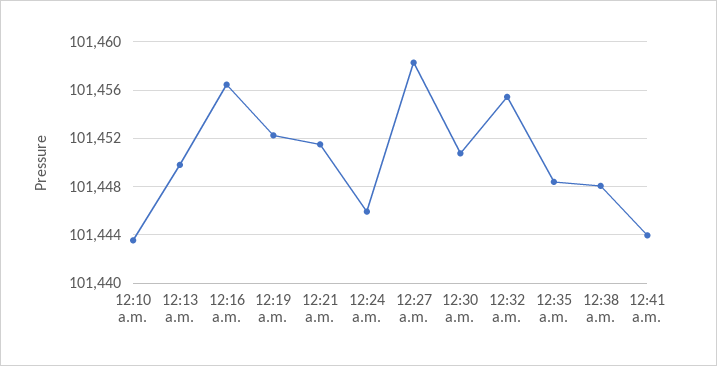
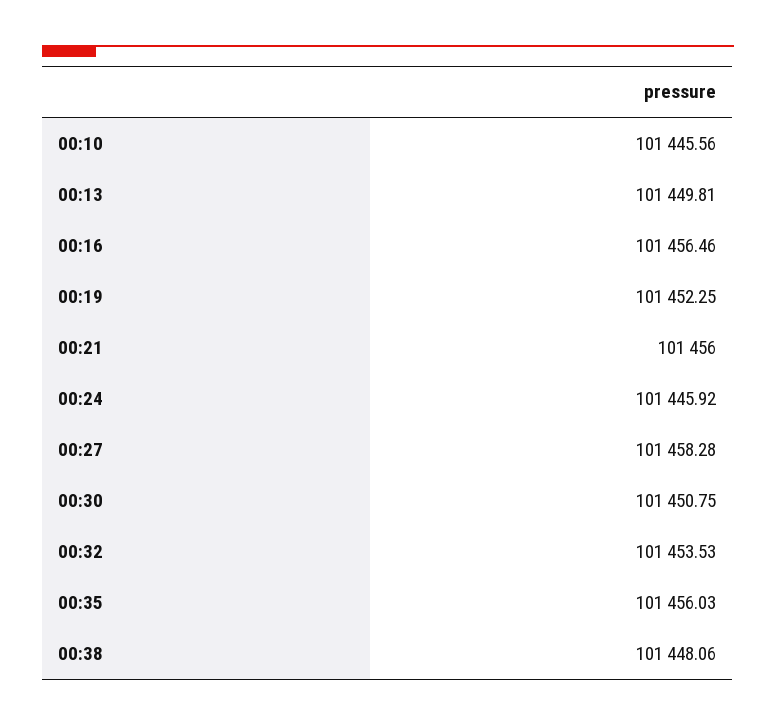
  {
-   "12:10 a.m.": 101443.5,
+   "12:10 a.m.": 101445.56,
    "12:13 a.m.": 101449.81,
    "12:16 a.m.": 101456.46,
    "12:19 a.m.": 101452.25,
-   "12:21 a.m.": 101451.5,
+   "12:21 a.m.": 101456,
    "12:24 a.m.": 101445.92,
    "12:27 a.m.": 101458.28,
    "12:30 a.m.": 101450.75,
-   "12:32 a.m.": 101455.5,
+   "12:32 a.m.": 101453.53,
-   "12:35 a.m.": 101448.5,
+   "12:35 a.m.": 101456.03,
-   "12:38 a.m.": 101448.06,
+   "12:38 a.m.": 101448.06
-   "12:41 a.m.": 101444
  }

